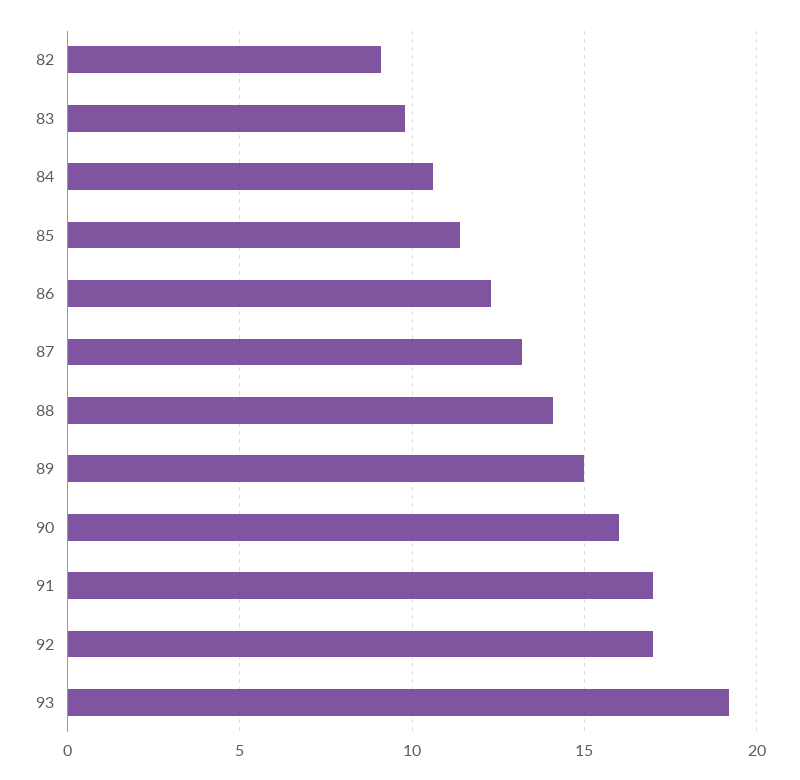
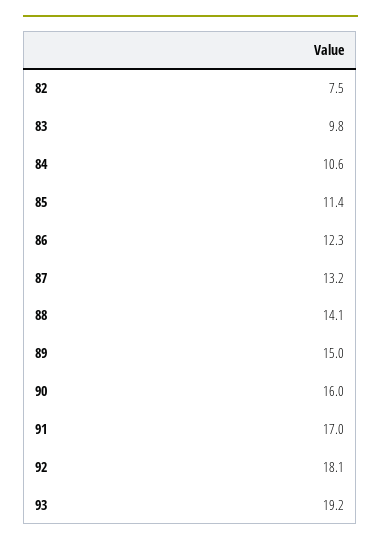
  {
-   "82": 9,
+   "82": 7.5,
    "83": 9.8,
    "84": 10.6,
    "85": 11.4,
    "86": 12.3,
    "87": 13.2,
    "88": 14.1,
    "89": 15,
    "90": 16,
    "91": 17,
-   "92": 17,
+   "92": 18.1,
    "93": 19.2
  }

